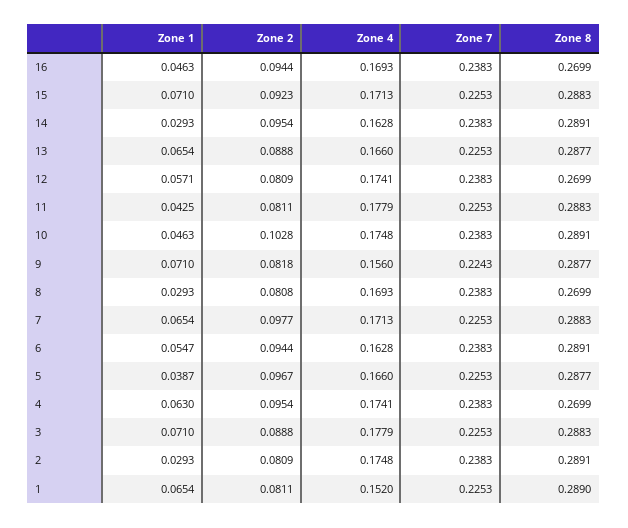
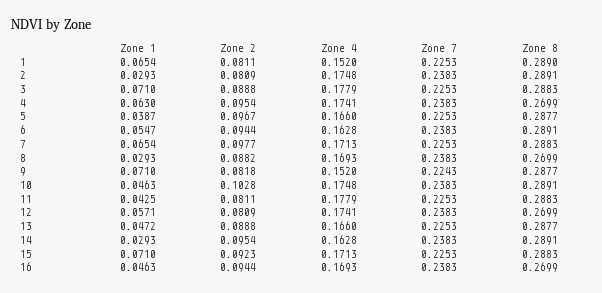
  {
    "Zone 1": {
      "16": 0.0463,
      "15": 0.071,
      "14": 0.0293,
-     "13": 0.0654,
+     "13": 0.0472,
      "12": 0.0571,
      "11": 0.0425,
      "10": 0.0463,
      "9": 0.071,
      "8": 0.0293,
      "7": 0.0654,
      "6": 0.0547,
      "5": 0.0387,
      "4": 0.063,
      "3": 0.071,
      "2": 0.0293,
      "1": 0.0654
    },
    "Zone 2": {
      "16": 0.0944,
      "15": 0.0923,
      "14": 0.0954,
      "13": 0.0888,
      "12": 0.0809,
      "11": 0.0811,
      "10": 0.1028,
      "9": 0.0818,
-     "8": 0.0808,
+     "8": 0.0882,
      "7": 0.0977,
      "6": 0.0944,
      "5": 0.0967,
      "4": 0.0954,
      "3": 0.0888,
      "2": 0.0809,
      "1": 0.0811
    },
    "Zone 4": {
      "16": 0.1693,
      "15": 0.1713,
      "14": 0.1628,
      "13": 0.166,
      "12": 0.1741,
      "11": 0.1779,
      "10": 0.1748,
-     "9": 0.156,
+     "9": 0.152,
      "8": 0.1693,
      "7": 0.1713,
      "6": 0.1628,
      "5": 0.166,
      "4": 0.1741,
      "3": 0.1779,
      "2": 0.1748,
      "1": 0.152
    },
    "Zone 7": {
      "16": 0.2383,
      "15": 0.2253,
      "14": 0.2383,
      "13": 0.2253,
      "12": 0.2383,
      "11": 0.2253,
      "10": 0.2383,
      "9": 0.2243,
      "8": 0.2383,
      "7": 0.2253,
      "6": 0.2383,
      "5": 0.2253,
      "4": 0.2383,
      "3": 0.2253,
      "2": 0.2383,
      "1": 0.2253
    },
    "Zone 8": {
      "16": 0.2699,
      "15": 0.2883,
      "14": 0.2891,
      "13": 0.2877,
      "12": 0.2699,
      "11": 0.2883,
      "10": 0.2891,
      "9": 0.2877,
      "8": 0.2699,
      "7": 0.2883,
      "6": 0.2891,
      "5": 0.2877,
      "4": 0.2699,
      "3": 0.2883,
      "2": 0.2891,
      "1": 0.289
    }
  }

